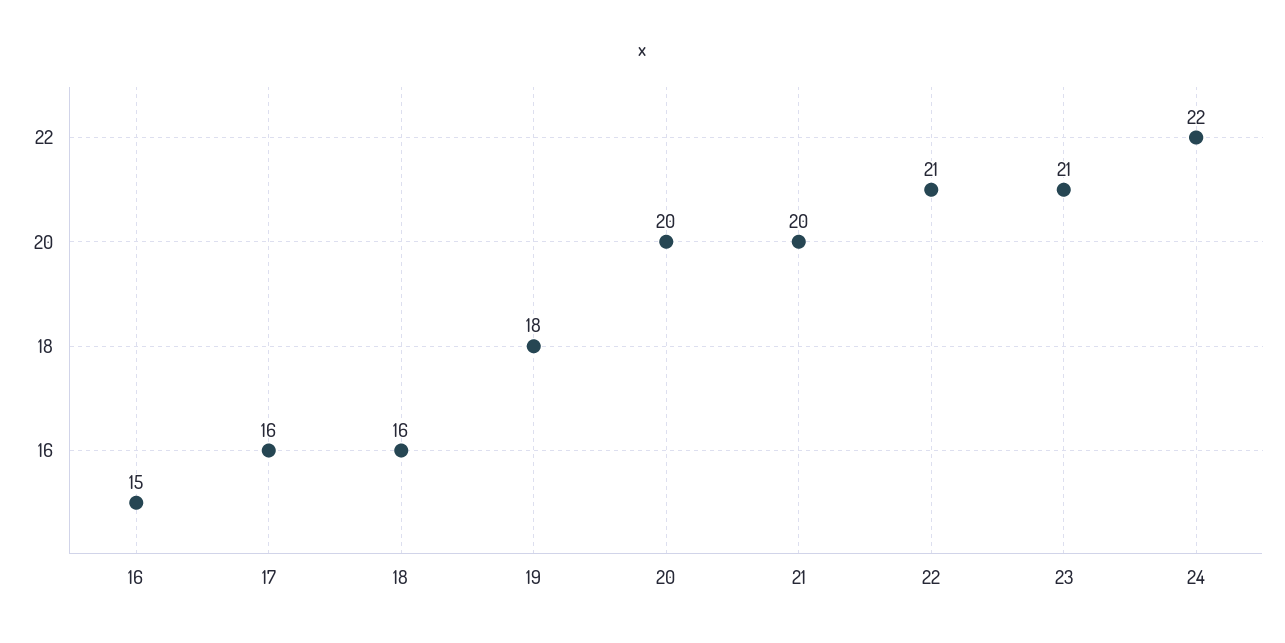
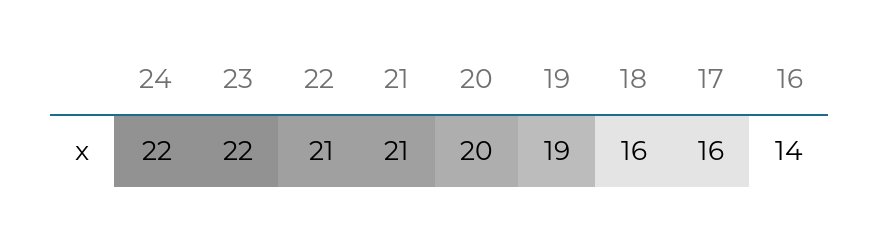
  {
-   "16": 15,
+   "16": 14,
    "17": 16,
    "18": 16,
-   "19": 18,
+   "19": 19,
    "20": 20,
-   "21": 20,
+   "21": 21,
    "22": 21,
-   "23": 21,
+   "23": 22,
    "24": 22
  }

